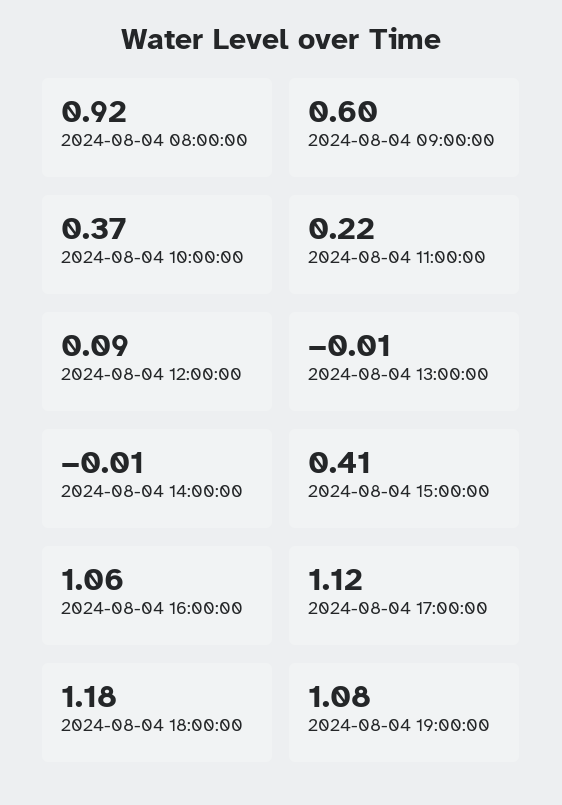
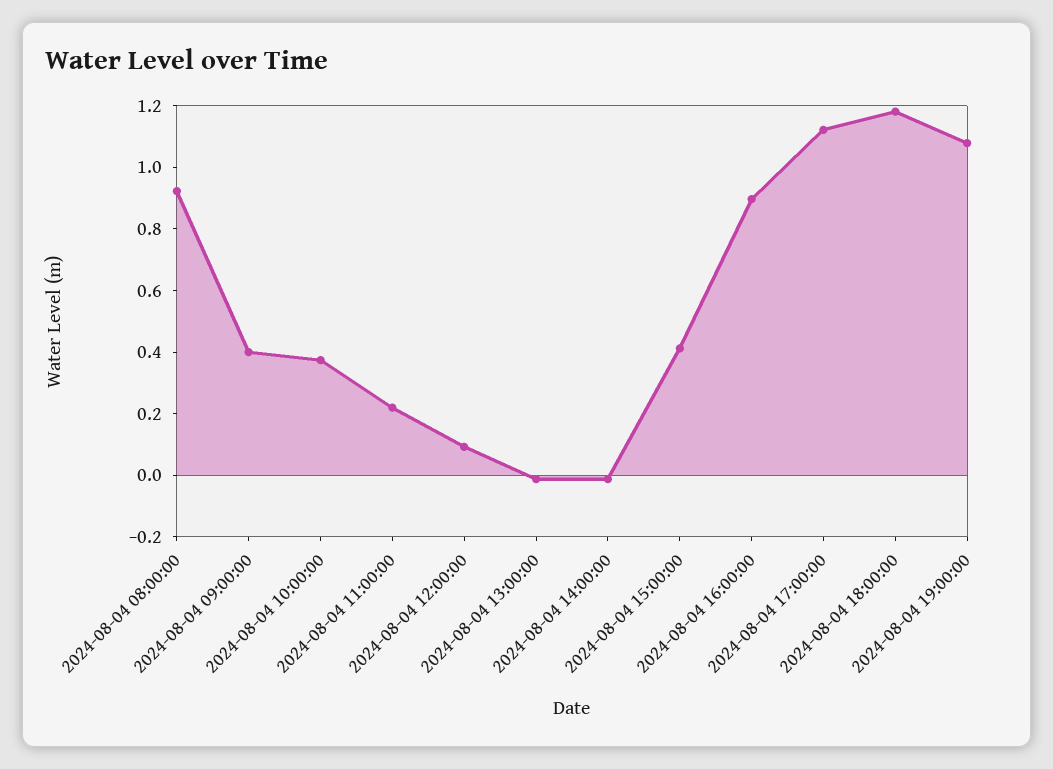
  {
    "2024-08-04 08:00:00": 0.92,
-   "2024-08-04 09:00:00": 0.6,
+   "2024-08-04 09:00:00": 0.4,
    "2024-08-04 10:00:00": 0.37,
    "2024-08-04 11:00:00": 0.22,
    "2024-08-04 12:00:00": 0.09,
    "2024-08-04 13:00:00": -0.01,
    "2024-08-04 14:00:00": -0.01,
    "2024-08-04 15:00:00": 0.41,
-   "2024-08-04 16:00:00": 1.06,
+   "2024-08-04 16:00:00": 0.9,
    "2024-08-04 17:00:00": 1.12,
    "2024-08-04 18:00:00": 1.18,
    "2024-08-04 19:00:00": 1.08
  }

